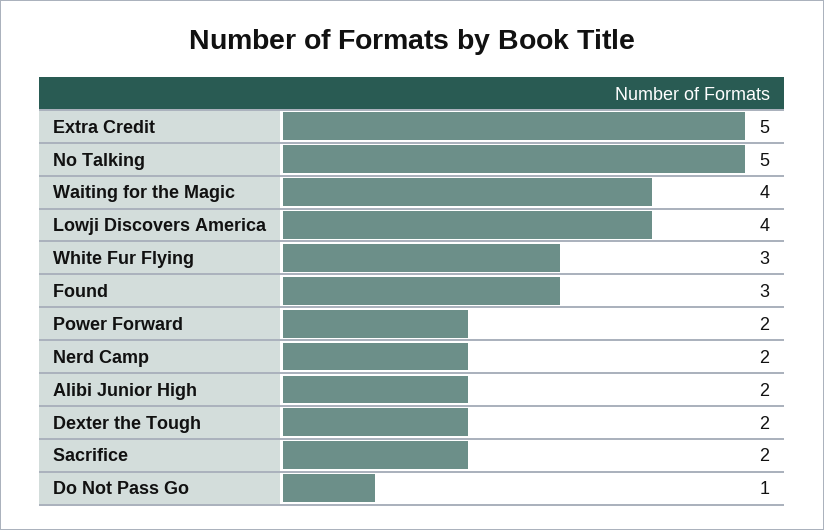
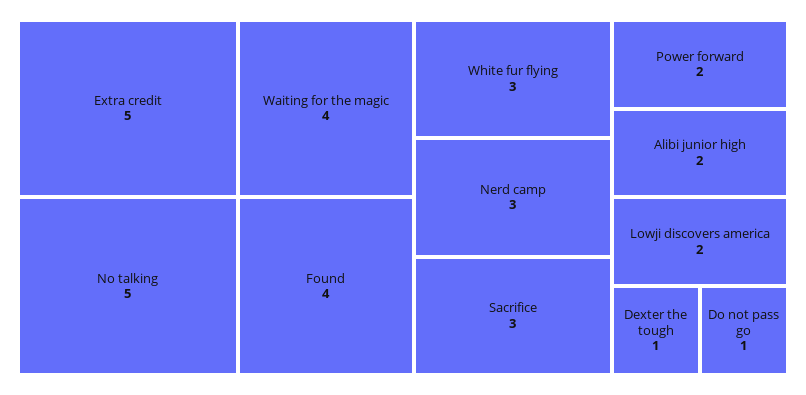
  {
    "Extra Credit": 5,
    "No Talking": 5,
    "Waiting for the Magic": 4,
-   "Lowji Discovers America": 4,
+   "Lowji Discovers America": 2,
    "White Fur Flying": 3,
-   "Found": 3,
+   "Found": 4,
    "Power Forward": 2,
-   "Nerd Camp": 2,
+   "Nerd Camp": 3,
    "Alibi Junior High": 2,
-   "Dexter the Tough": 2,
+   "Dexter the Tough": 1,
-   "Sacrifice": 2,
+   "Sacrifice": 3,
    "Do Not Pass Go": 1
  }

